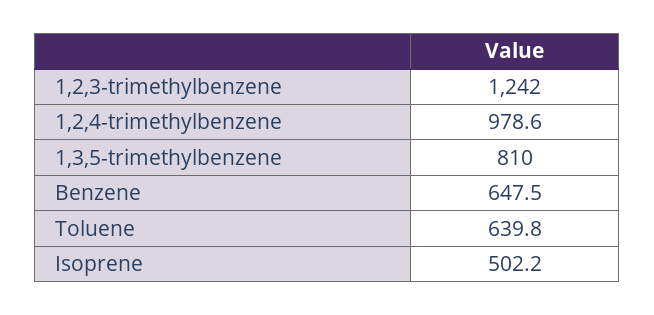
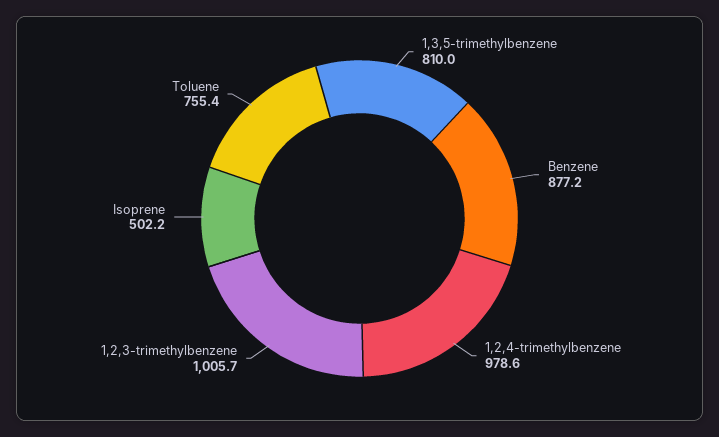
  {
-   "1,2,3-trimethylbenzene": 1242,
+   "1,2,3-trimethylbenzene": 1005.7,
    "1,2,4-trimethylbenzene": 978.6,
    "1,3,5-trimethylbenzene": 810,
-   "Benzene": 647.5,
+   "Benzene": 877.2,
-   "Toluene": 639.8,
+   "Toluene": 755.4,
    "Isoprene": 502.2
  }

